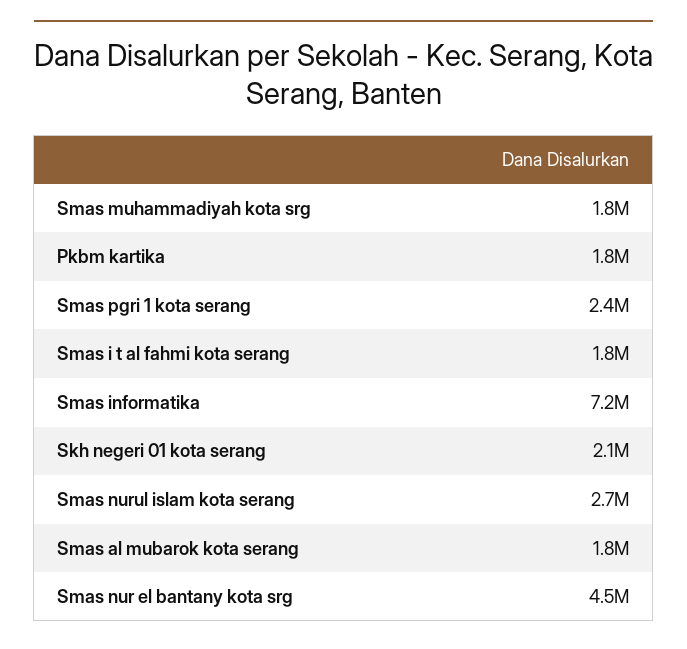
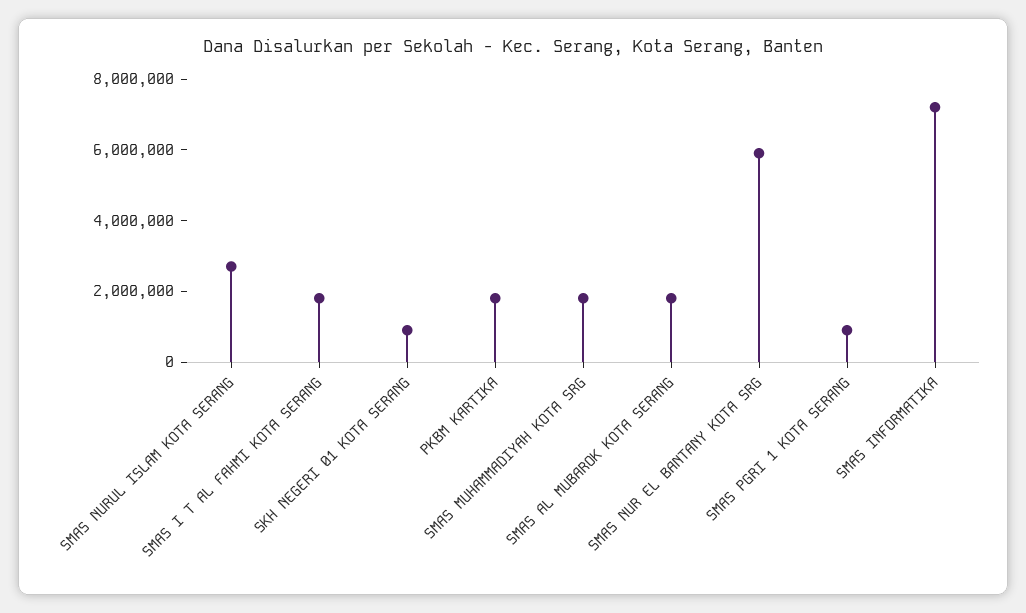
  {
    "Smas muhammadiyah kota srg": 1800000,
    "Pkbm kartika": 1800000,
-   "Smas pgri 1 kota serang": 2400000,
+   "Smas pgri 1 kota serang": 1000000,
    "Smas i t al fahmi kota serang": 1800000,
    "Smas informatika": 7200000,
-   "Skh negeri 01 kota serang": 2100000,
+   "Skh negeri 01 kota serang": 1000000,
    "Smas nurul islam kota serang": 2700000,
    "Smas al mubarok kota serang": 1800000,
-   "Smas nur el bantany kota srg": 4500000
+   "Smas nur el bantany kota srg": 6000000
  }

